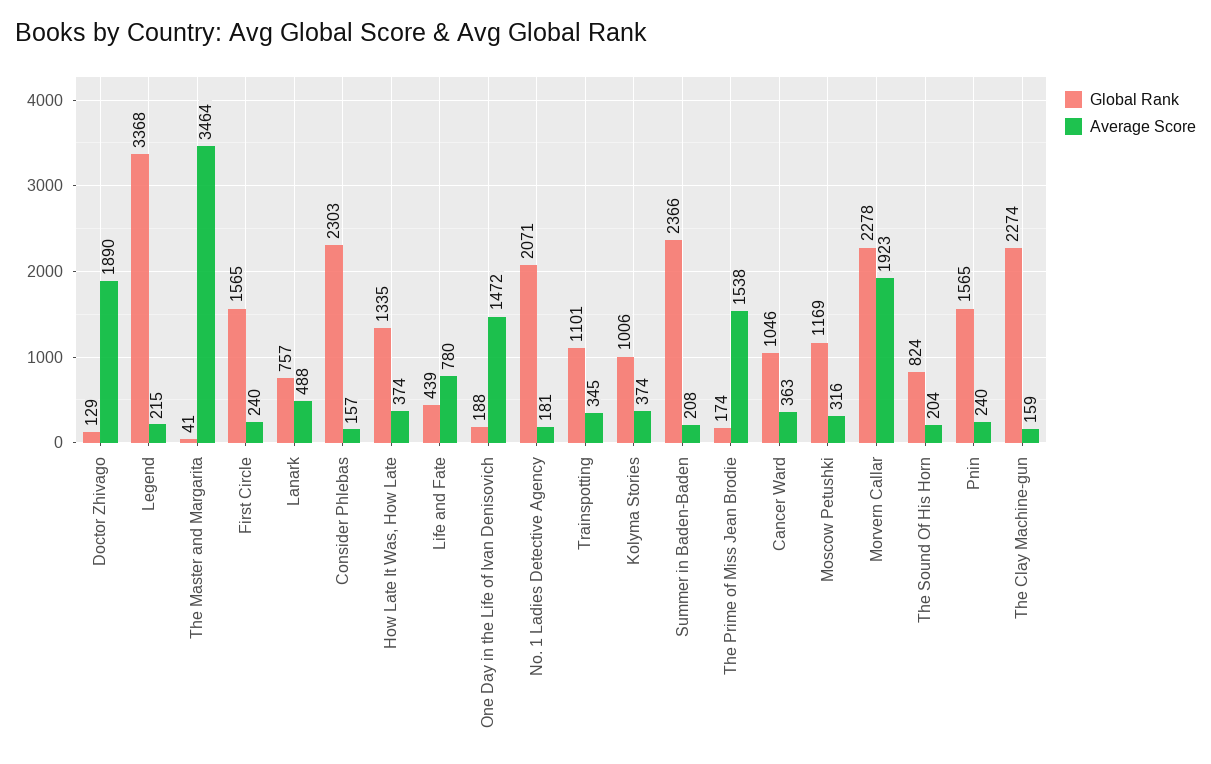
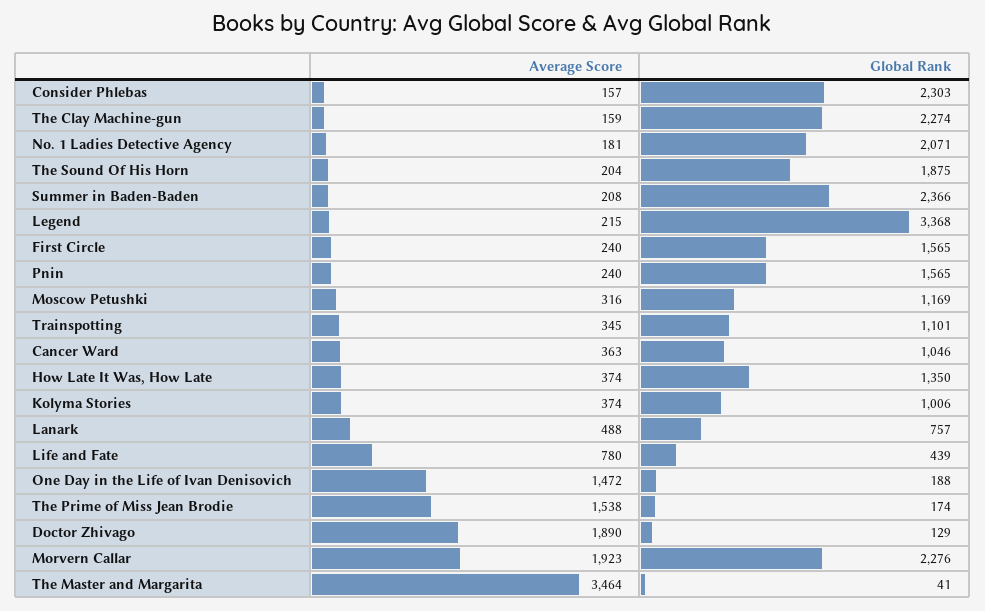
  {
    "Global Rank": {
      "Doctor Zhivago": 129,
      "Legend": 3368,
      "The Master and Margarita": 41,
      "First Circle": 1565,
      "Lanark": 757,
      "Consider Phlebas": 2303,
-     "How Late It Was, How Late": 1335,
+     "How Late It Was, How Late": 1350,
      "Life and Fate": 439,
      "One Day in the Life of Ivan Denisovich": 188,
      "No. 1 Ladies Detective Agency": 2071,
      "Trainspotting": 1101,
      "Kolyma Stories": 1006,
      "Summer in Baden-Baden": 2366,
      "The Prime of Miss Jean Brodie": 174,
      "Cancer Ward": 1046,
      "Moscow Petushki": 1169,
-     "Morvern Callar": 2278,
+     "Morvern Callar": 2276,
-     "The Sound Of His Horn": 824,
+     "The Sound Of His Horn": 1875,
      "Pnin": 1565,
      "The Clay Machine-gun": 2274
    },
    "Average Score": {
      "Doctor Zhivago": 1890,
      "Legend": 215,
      "The Master and Margarita": 3464,
      "First Circle": 240,
      "Lanark": 488,
      "Consider Phlebas": 157,
      "How Late It Was, How Late": 374,
      "Life and Fate": 780,
      "One Day in the Life of Ivan Denisovich": 1472,
      "No. 1 Ladies Detective Agency": 181,
      "Trainspotting": 345,
      "Kolyma Stories": 374,
      "Summer in Baden-Baden": 208,
      "The Prime of Miss Jean Brodie": 1538,
      "Cancer Ward": 363,
      "Moscow Petushki": 316,
      "Morvern Callar": 1923,
      "The Sound Of His Horn": 204,
      "Pnin": 240,
      "The Clay Machine-gun": 159
    }
  }

